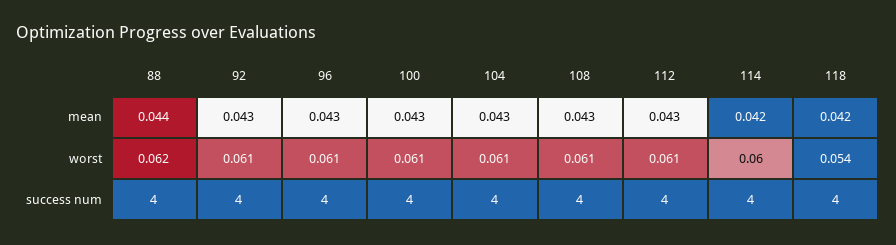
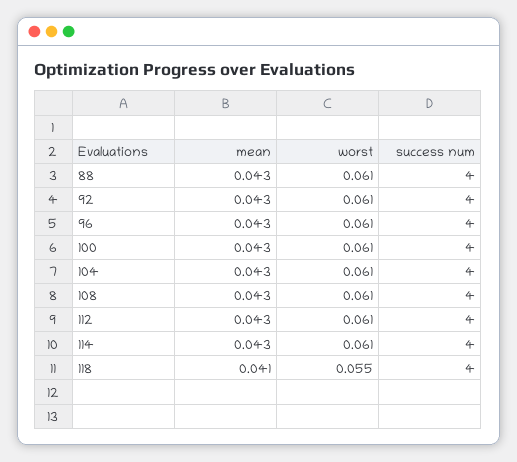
  {
    "88": {
-     "mean": 0.044,
+     "mean": 0.043,
-     "worst": 0.062,
+     "worst": 0.061,
      "success num": 4
    },
    "92": {
      "mean": 0.043,
      "worst": 0.061,
      "success num": 4
    },
    "96": {
      "mean": 0.043,
      "worst": 0.061,
      "success num": 4
    },
    "100": {
      "mean": 0.043,
      "worst": 0.061,
      "success num": 4
    },
    "104": {
      "mean": 0.043,
      "worst": 0.061,
      "success num": 4
    },
    "108": {
      "mean": 0.043,
      "worst": 0.061,
      "success num": 4
    },
    "112": {
      "mean": 0.043,
      "worst": 0.061,
      "success num": 4
    },
    "114": {
-     "mean": 0.042,
+     "mean": 0.043,
-     "worst": 0.06,
+     "worst": 0.061,
      "success num": 4
    },
    "118": {
-     "mean": 0.042,
+     "mean": 0.041,
-     "worst": 0.054,
+     "worst": 0.055,
      "success num": 4
    }
  }

